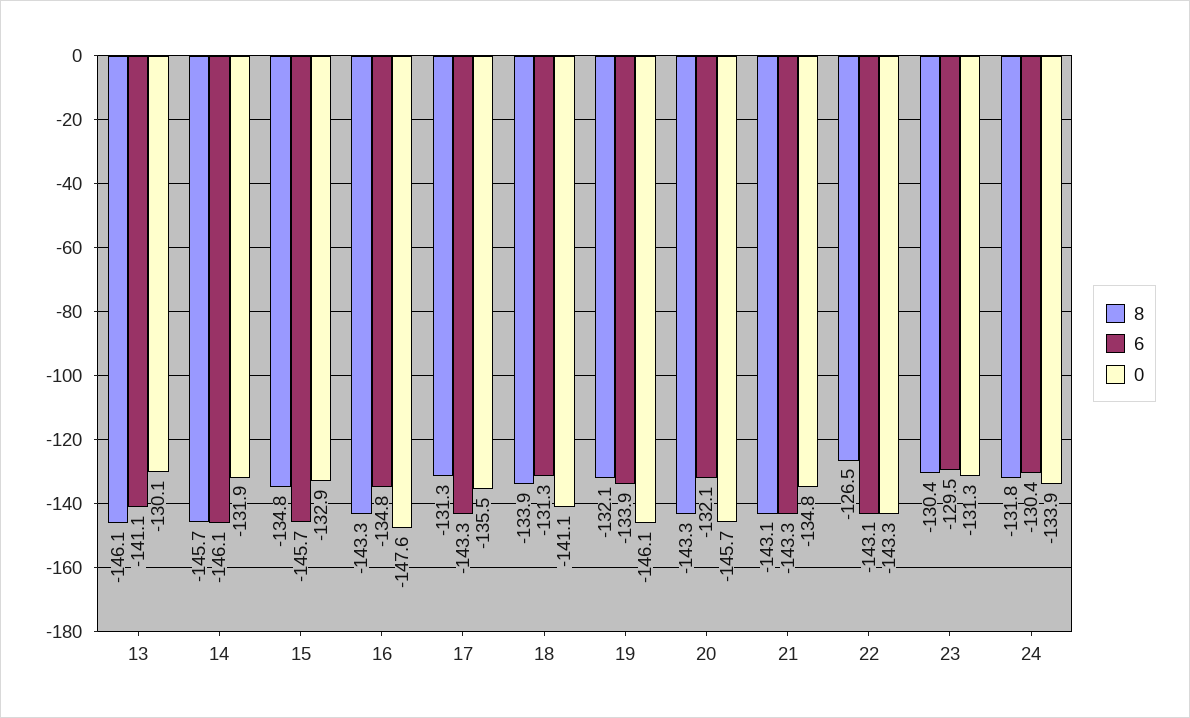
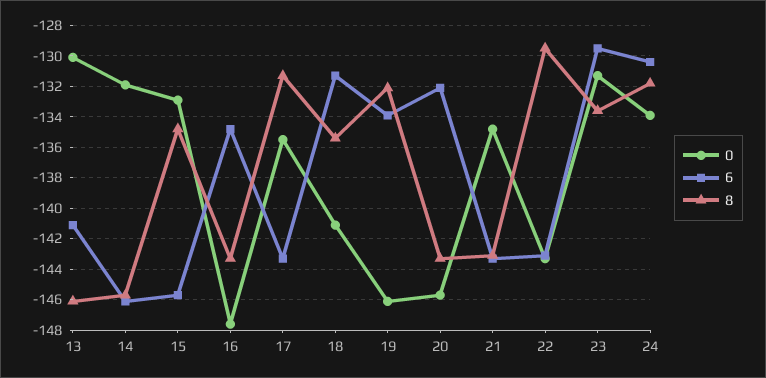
  {
    "8": {
      "13": -146.1,
      "14": -145.7,
      "15": -134.8,
      "16": -143.3,
      "17": -131.3,
-     "18": -133.9,
+     "18": -135.5,
      "19": -132.1,
      "20": -143.3,
      "21": -143.1,
-     "22": -126.5,
+     "22": -129.5,
-     "23": -130.4,
+     "23": -133.5,
      "24": -131.8
    },
    "6": {
      "13": -141.1,
      "14": -146.1,
      "15": -145.7,
      "16": -134.8,
      "17": -143.3,
      "18": -131.3,
      "19": -133.9,
      "20": -132.1,
      "21": -143.3,
      "22": -143.1,
      "23": -129.5,
      "24": -130.4
    },
    "0": {
      "13": -130.1,
      "14": -131.9,
      "15": -132.9,
      "16": -147.6,
      "17": -135.5,
      "18": -141.1,
      "19": -146.1,
      "20": -145.7,
      "21": -134.8,
      "22": -143.3,
      "23": -131.3,
      "24": -133.9
    }
  }

